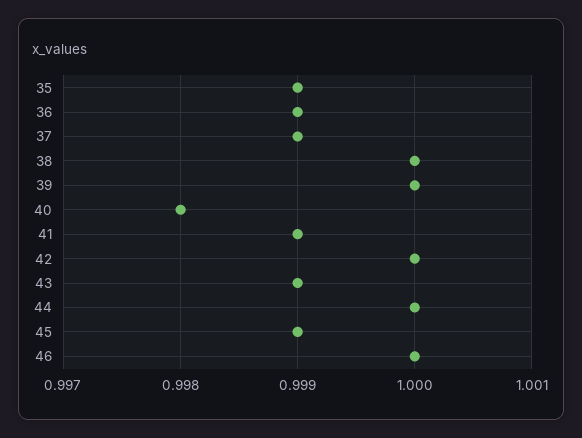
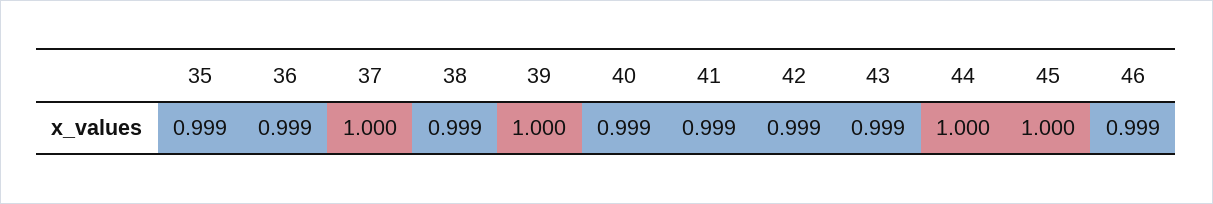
  {
    "35": 0.999,
    "36": 0.999,
-   "37": 0.999,
+   "37": 1,
-   "38": 1,
+   "38": 0.999,
    "39": 1,
-   "40": 0.998,
+   "40": 0.999,
    "41": 0.999,
-   "42": 1,
+   "42": 0.999,
    "43": 0.999,
    "44": 1,
-   "45": 0.999,
+   "45": 1,
-   "46": 1
+   "46": 0.999
  }

